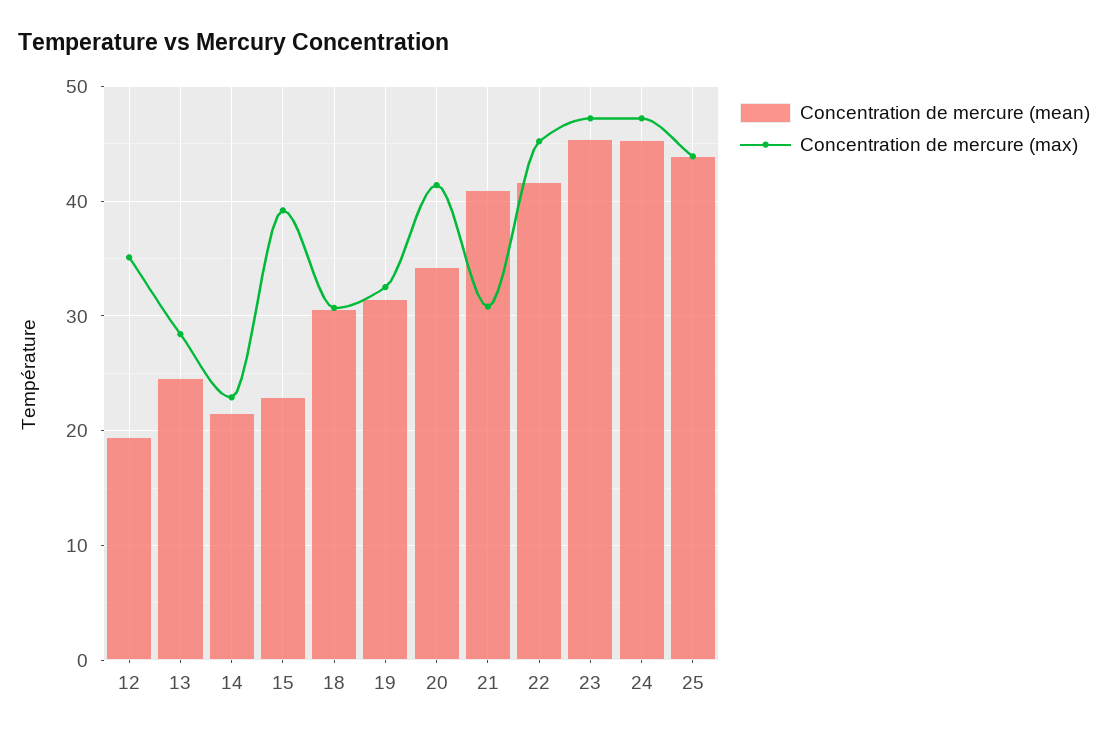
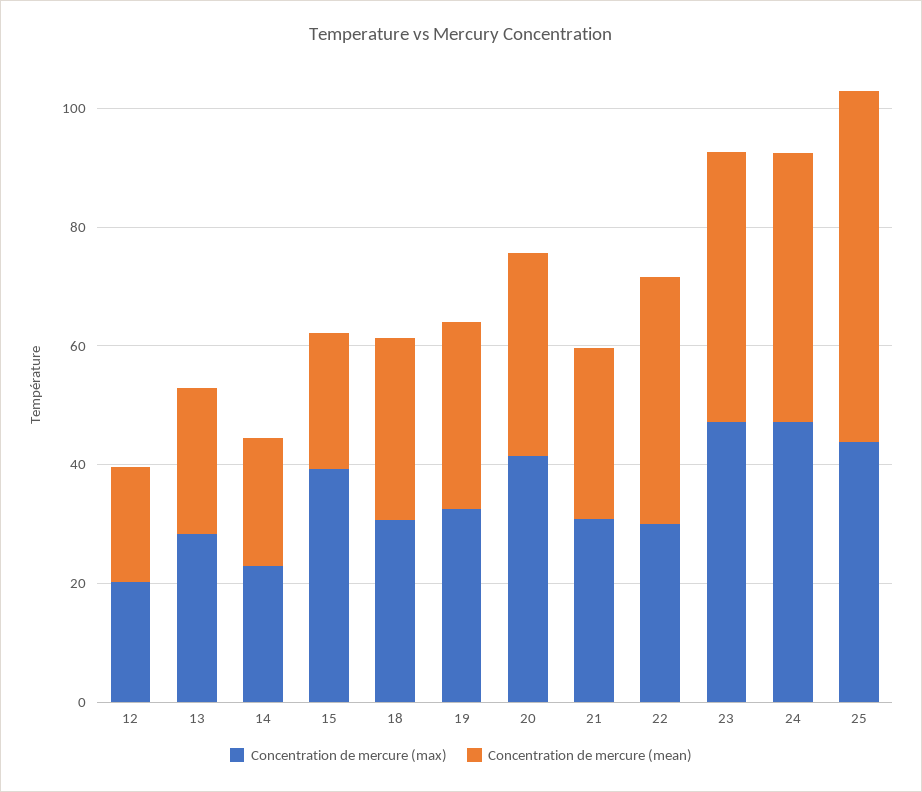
  {
    "Concentration de mercure (mean)": {
      "12": 19,
      "13": 25,
      "14": 22,
      "15": 23,
      "18": 31,
      "19": 31,
      "20": 34,
-     "21": 41,
+     "21": 30,
      "22": 42,
      "23": 45,
      "24": 45,
-     "25": 44
+     "25": 60
    },
    "Concentration de mercure (max)": {
-     "12": 35,
+     "12": 20,
      "13": 28,
      "14": 23,
      "15": 39,
      "18": 31,
      "19": 33,
      "20": 41,
      "21": 31,
-     "22": 45,
+     "22": 30,
      "23": 47,
      "24": 47,
      "25": 44
    }
  }

